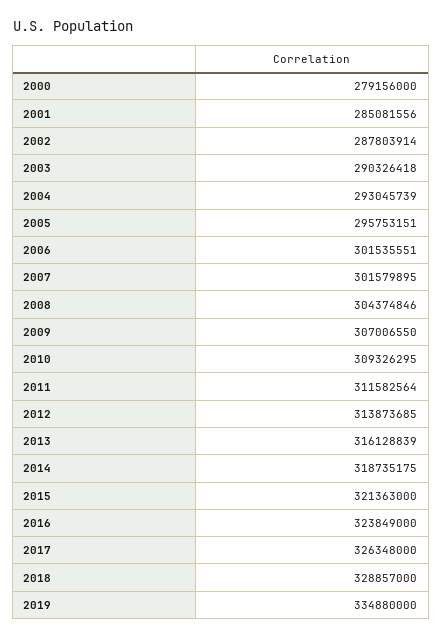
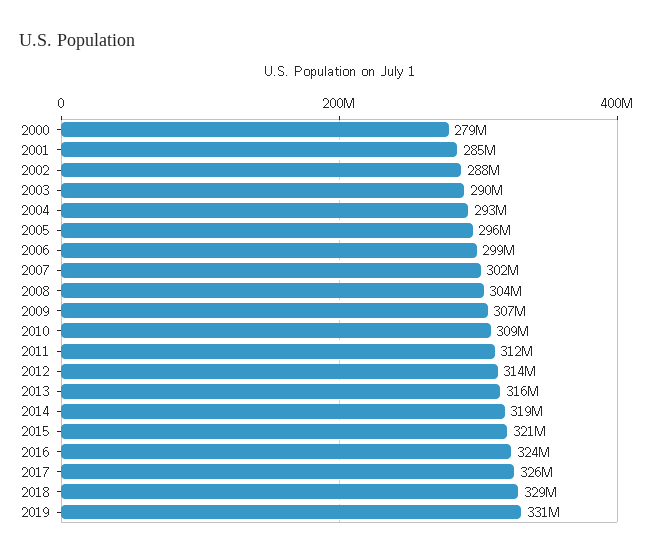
  {
    "2000": 279156000,
    "2001": 285081556,
    "2002": 287803914,
    "2003": 290326418,
    "2004": 293045739,
    "2005": 295753151,
-   "2006": 301535551,
+   "2006": 299000000,
    "2007": 301579895,
    "2008": 304374846,
    "2009": 307006550,
    "2010": 309326295,
    "2011": 311582564,
    "2012": 313873685,
    "2013": 316128839,
    "2014": 318735175,
    "2015": 321363000,
    "2016": 323849000,
    "2017": 326348000,
    "2018": 328857000,
-   "2019": 334880000
+   "2019": 331000000
  }

